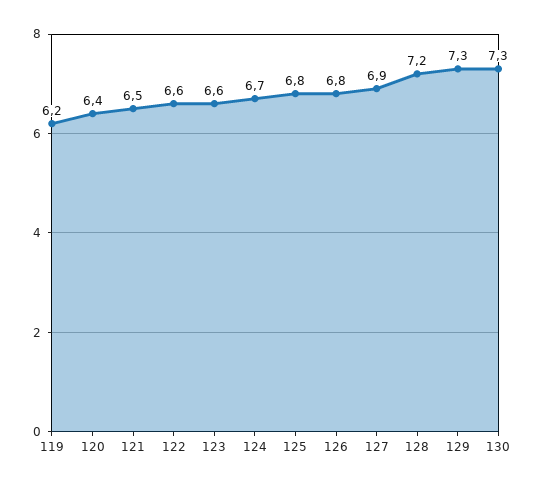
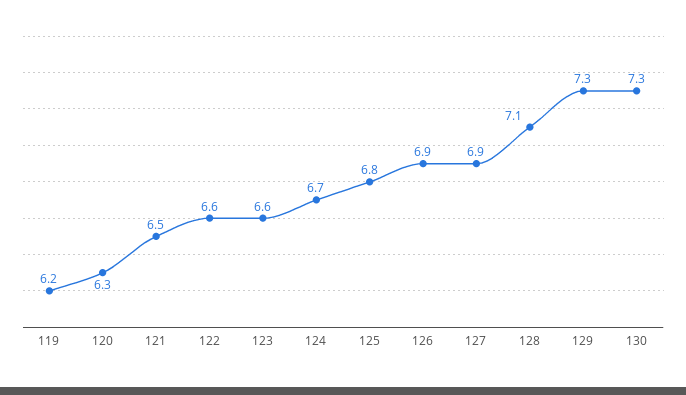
  {
    "119": 6.2,
-   "120": 6.4,
+   "120": 6.3,
    "121": 6.5,
    "122": 6.6,
    "123": 6.6,
    "124": 6.7,
    "125": 6.8,
-   "126": 6.8,
+   "126": 6.9,
    "127": 6.9,
-   "128": 7.2,
+   "128": 7.1,
    "129": 7.3,
    "130": 7.3
  }

